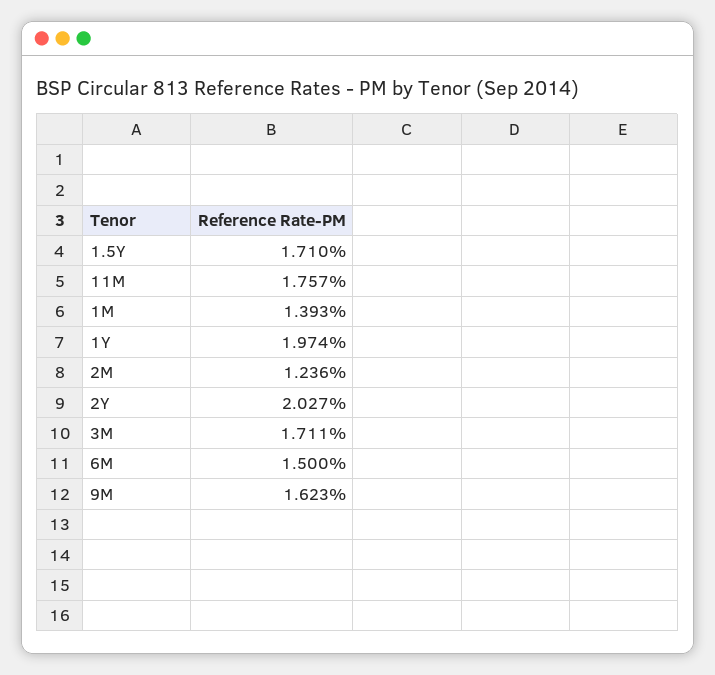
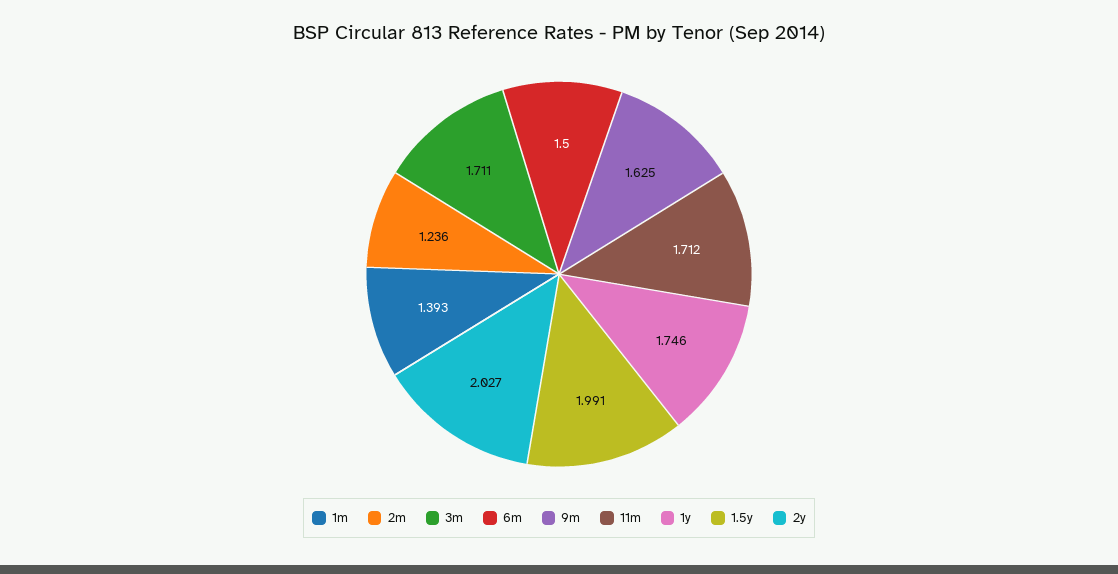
  {
-   "1.5Y": 1.71,
+   "1.5Y": 1.991,
-   "11M": 1.757,
+   "11M": 1.712,
    "1M": 1.393,
-   "1Y": 1.974,
+   "1Y": 1.746,
    "2M": 1.236,
    "2Y": 2.027,
    "3M": 1.711,
    "6M": 1.5,
-   "9M": 1.623
+   "9M": 1.625
  }

